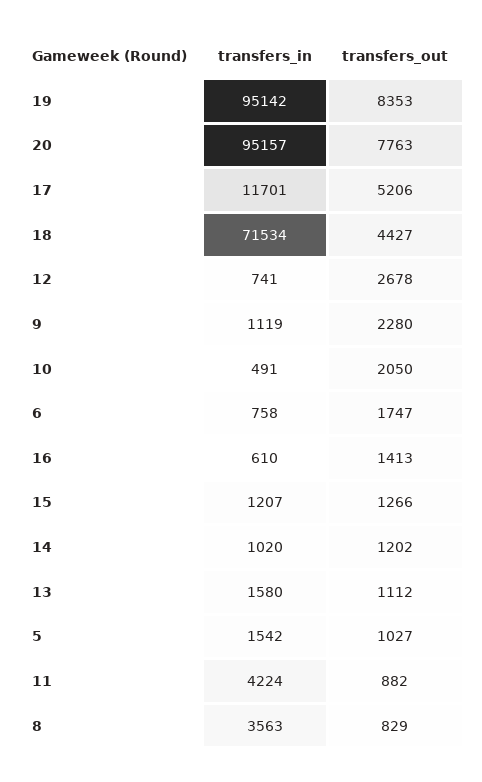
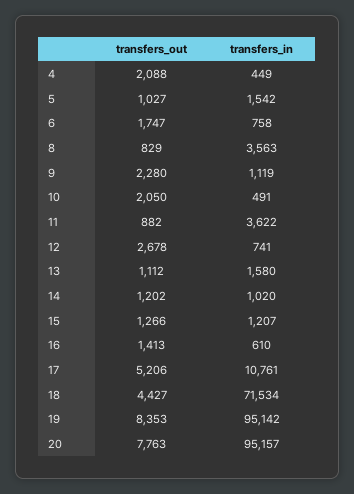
  {
    "transfers_in": {
      "19": 95142,
      "20": 95157,
-     "17": 11701,
+     "17": 10761,
      "18": 71534,
      "12": 741,
      "9": 1119,
      "10": 491,
      "6": 758,
      "16": 610,
      "15": 1207,
      "14": 1020,
      "13": 1580,
      "5": 1542,
-     "11": 4224,
+     "11": 3622,
-     "8": 3563
+     "8": 3563,
+     "4": 449
    },
    "transfers_out": {
      "19": 8353,
      "20": 7763,
      "17": 5206,
      "18": 4427,
      "12": 2678,
      "9": 2280,
      "10": 2050,
      "6": 1747,
      "16": 1413,
      "15": 1266,
      "14": 1202,
      "13": 1112,
      "5": 1027,
      "11": 882,
-     "8": 829
+     "8": 829,
+     "4": 2088
    }
  }

